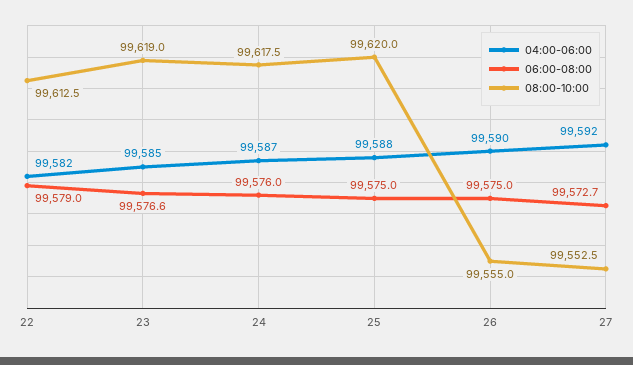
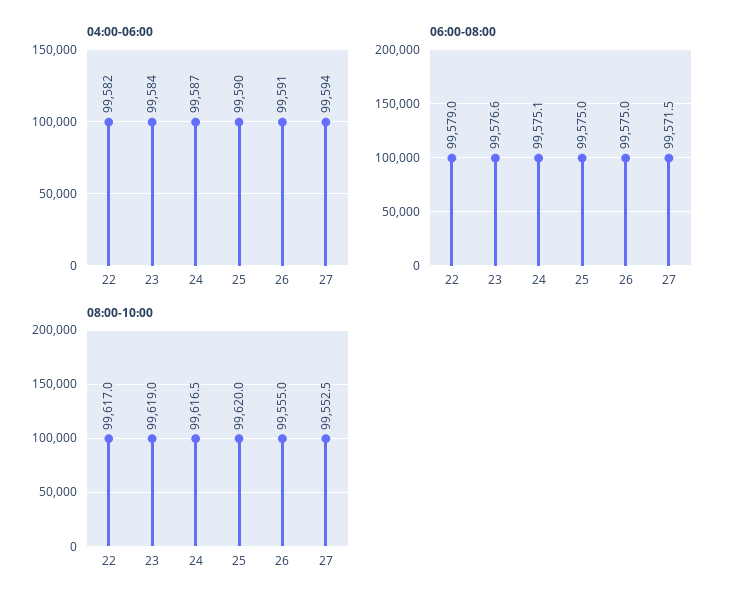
  {
    "04:00-06:00": {
      "22": 99582,
-     "23": 99585,
+     "23": 99584,
      "24": 99587,
-     "25": 99588,
+     "25": 99590,
-     "26": 99590,
+     "26": 99591,
-     "27": 99592
+     "27": 99594
    },
    "06:00-08:00": {
      "22": 99579,
      "23": 99576.6,
-     "24": 99576,
+     "24": 99575.1,
      "25": 99575,
      "26": 99575,
-     "27": 99572.7
+     "27": 99571.5
    },
    "08:00-10:00": {
-     "22": 99612.5,
+     "22": 99617,
      "23": 99619,
-     "24": 99617.5,
+     "24": 99616.5,
      "25": 99620,
      "26": 99555,
      "27": 99552.5
    }
  }

